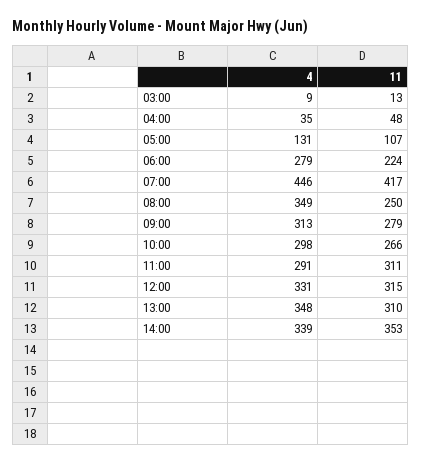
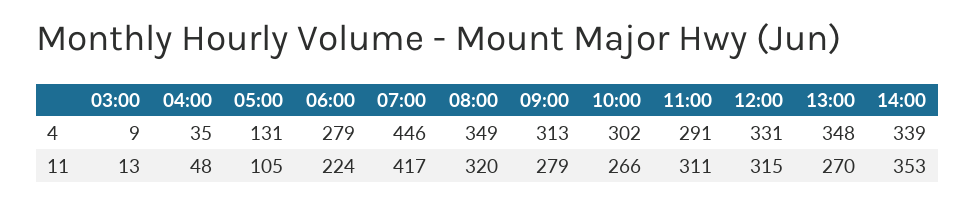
  {
    "4": {
      "03:00": 9,
      "04:00": 35,
      "05:00": 131,
      "06:00": 279,
      "07:00": 446,
      "08:00": 349,
      "09:00": 313,
-     "10:00": 298,
+     "10:00": 302,
      "11:00": 291,
      "12:00": 331,
      "13:00": 348,
      "14:00": 339
    },
    "11": {
      "03:00": 13,
      "04:00": 48,
-     "05:00": 107,
+     "05:00": 105,
      "06:00": 224,
      "07:00": 417,
-     "08:00": 250,
+     "08:00": 320,
      "09:00": 279,
      "10:00": 266,
      "11:00": 311,
      "12:00": 315,
-     "13:00": 310,
+     "13:00": 270,
      "14:00": 353
    }
  }

